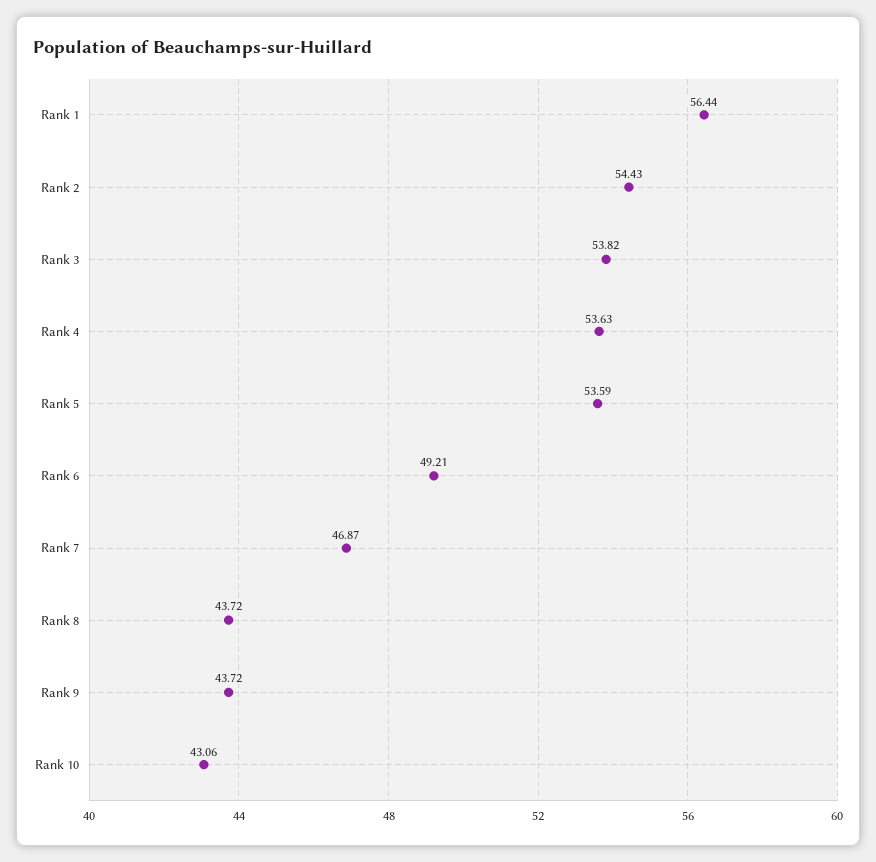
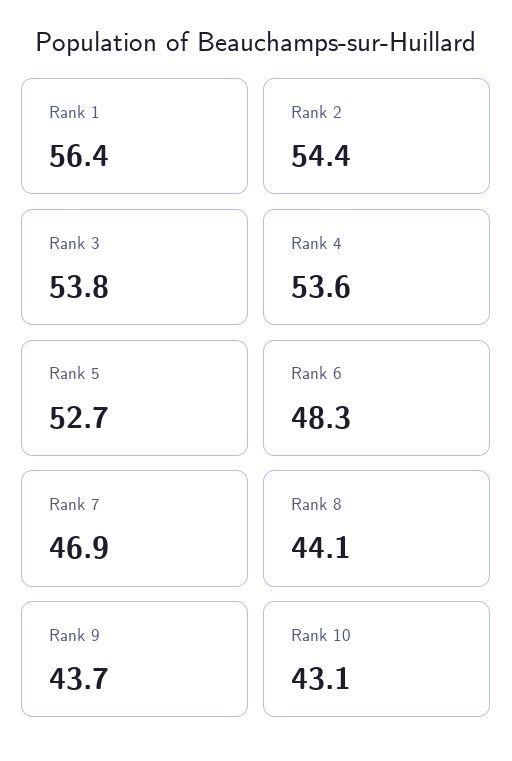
  {
    "Rank 1": 56.44,
    "Rank 2": 54.43,
    "Rank 3": 53.82,
    "Rank 4": 53.63,
-   "Rank 5": 53.59,
+   "Rank 5": 52.7,
-   "Rank 6": 49.21,
+   "Rank 6": 48.3,
    "Rank 7": 46.87,
-   "Rank 8": 43.72,
+   "Rank 8": 44.1,
    "Rank 9": 43.72,
    "Rank 10": 43.06
  }

